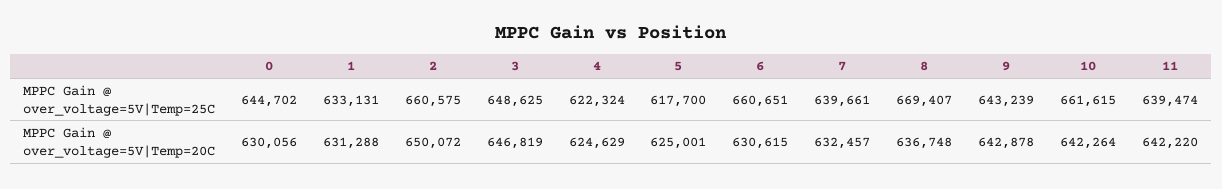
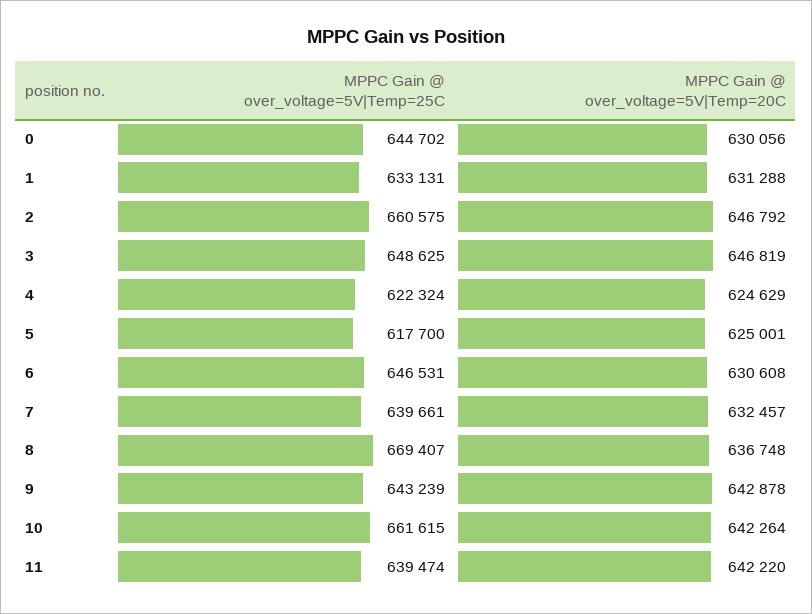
  {
    "0": {
      "MPPC Gain @ over_voltage=5V|Temp=25C": 644702,
      "MPPC Gain @ over_voltage=5V|Temp=20C": 630056
    },
    "1": {
      "MPPC Gain @ over_voltage=5V|Temp=25C": 633131,
      "MPPC Gain @ over_voltage=5V|Temp=20C": 631288
    },
    "2": {
      "MPPC Gain @ over_voltage=5V|Temp=25C": 660575,
-     "MPPC Gain @ over_voltage=5V|Temp=20C": 650072
+     "MPPC Gain @ over_voltage=5V|Temp=20C": 646792
    },
    "3": {
      "MPPC Gain @ over_voltage=5V|Temp=25C": 648625,
      "MPPC Gain @ over_voltage=5V|Temp=20C": 646819
    },
    "4": {
      "MPPC Gain @ over_voltage=5V|Temp=25C": 622324,
      "MPPC Gain @ over_voltage=5V|Temp=20C": 624629
    },
    "5": {
      "MPPC Gain @ over_voltage=5V|Temp=25C": 617700,
      "MPPC Gain @ over_voltage=5V|Temp=20C": 625001
    },
    "6": {
-     "MPPC Gain @ over_voltage=5V|Temp=25C": 660651,
+     "MPPC Gain @ over_voltage=5V|Temp=25C": 646531,
-     "MPPC Gain @ over_voltage=5V|Temp=20C": 630615
+     "MPPC Gain @ over_voltage=5V|Temp=20C": 630608
    },
    "7": {
      "MPPC Gain @ over_voltage=5V|Temp=25C": 639661,
      "MPPC Gain @ over_voltage=5V|Temp=20C": 632457
    },
    "8": {
      "MPPC Gain @ over_voltage=5V|Temp=25C": 669407,
      "MPPC Gain @ over_voltage=5V|Temp=20C": 636748
    },
    "9": {
      "MPPC Gain @ over_voltage=5V|Temp=25C": 643239,
      "MPPC Gain @ over_voltage=5V|Temp=20C": 642878
    },
    "10": {
      "MPPC Gain @ over_voltage=5V|Temp=25C": 661615,
      "MPPC Gain @ over_voltage=5V|Temp=20C": 642264
    },
    "11": {
      "MPPC Gain @ over_voltage=5V|Temp=25C": 639474,
      "MPPC Gain @ over_voltage=5V|Temp=20C": 642220
    }
  }

